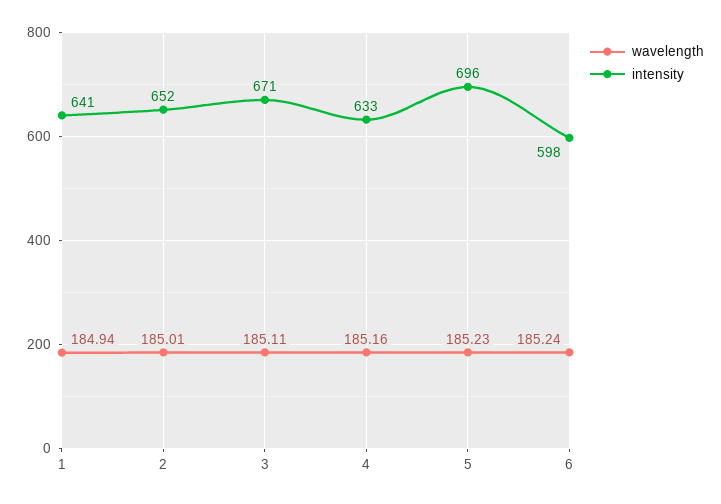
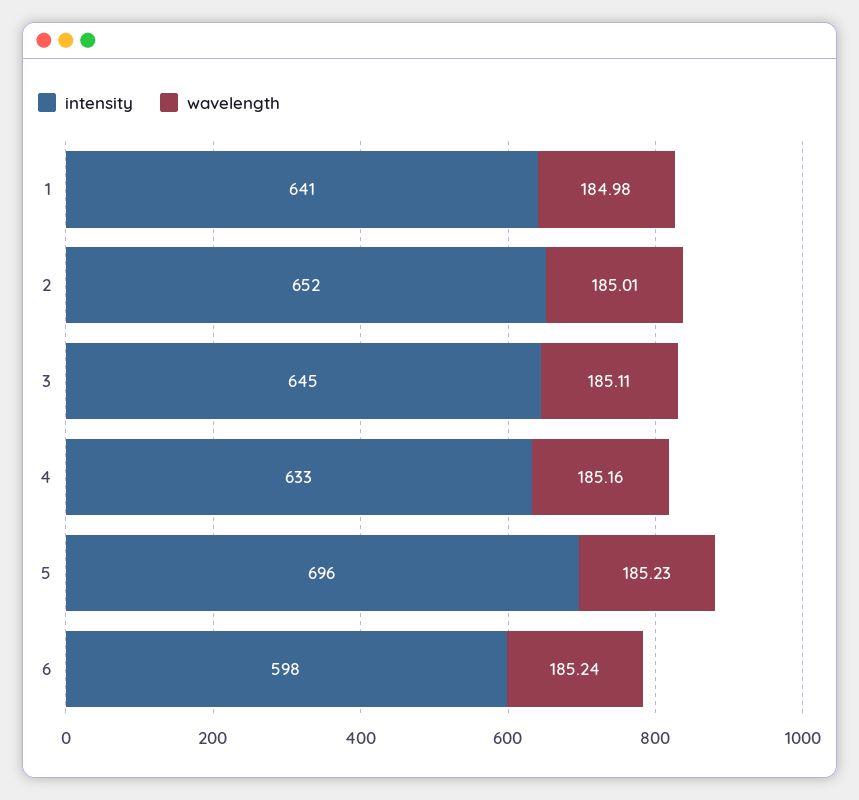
  {
    "wavelength": {
-     "1": 184.94,
+     "1": 184.98,
      "2": 185.01,
      "3": 185.11,
      "4": 185.16,
      "5": 185.23,
      "6": 185.24
    },
    "intensity": {
      "1": 641,
      "2": 652,
-     "3": 671,
+     "3": 645,
      "4": 633,
      "5": 696,
      "6": 598
    }
  }

